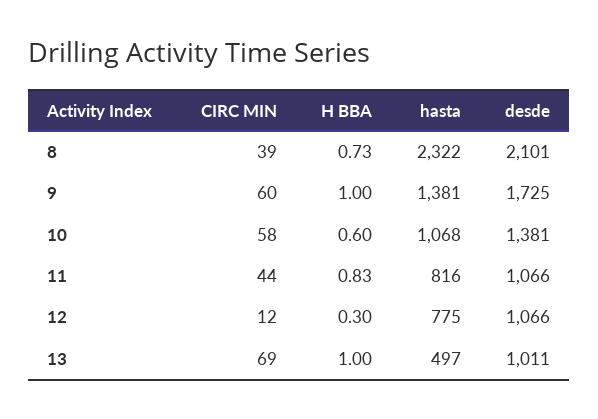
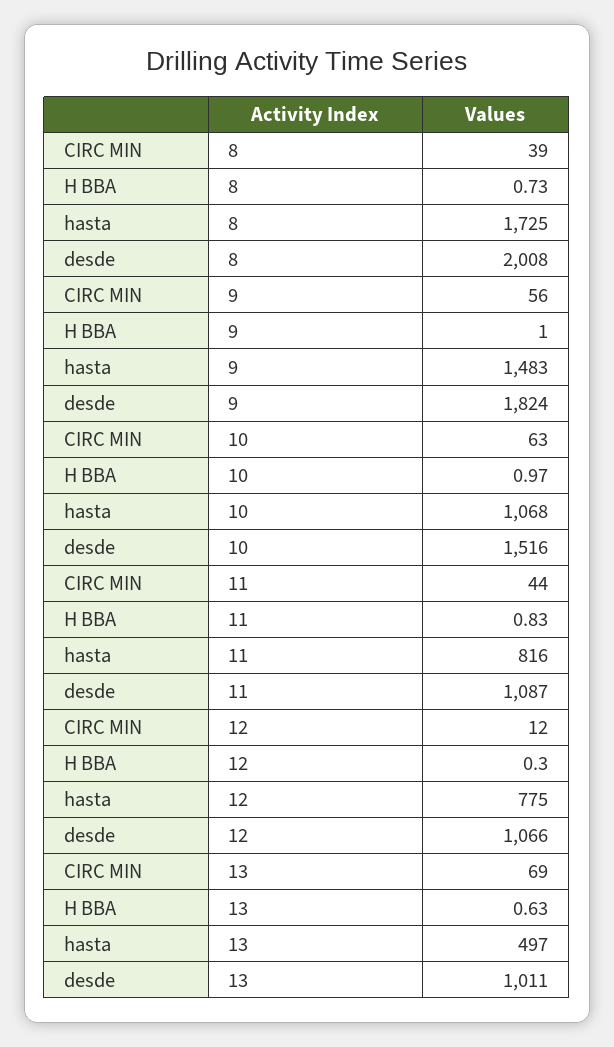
  {
    "CIRC MIN": {
      "8": 39,
-     "9": 60,
+     "9": 56,
-     "10": 58,
+     "10": 63,
      "11": 44,
      "12": 12,
      "13": 69
    },
    "H BBA": {
      "8": 0.73,
      "9": 1,
-     "10": 0.6,
+     "10": 0.97,
      "11": 0.83,
      "12": 0.3,
-     "13": 1
+     "13": 0.63
    },
    "hasta": {
-     "8": 2322,
+     "8": 1725,
-     "9": 1381,
+     "9": 1483,
      "10": 1068,
      "11": 816,
      "12": 775,
      "13": 497
    },
    "desde": {
-     "8": 2101,
+     "8": 2008,
-     "9": 1725,
+     "9": 1824,
-     "10": 1381,
+     "10": 1516,
-     "11": 1066,
+     "11": 1087,
      "12": 1066,
      "13": 1011
    }
  }

